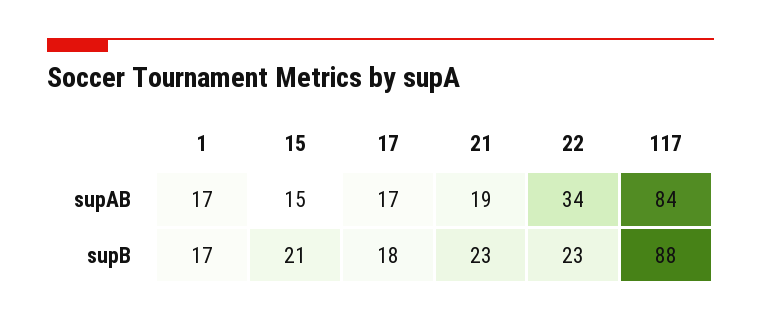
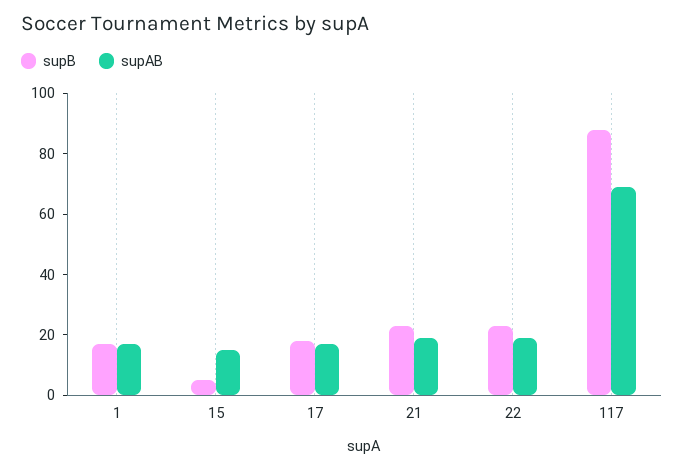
  {
    "supAB": {
      "1": 17,
      "15": 15,
      "17": 17,
      "21": 19,
-     "22": 34,
+     "22": 20,
-     "117": 84
+     "117": 70
    },
    "supB": {
      "1": 17,
-     "15": 21,
+     "15": 5,
      "17": 18,
      "21": 23,
      "22": 23,
      "117": 88
    }
  }

